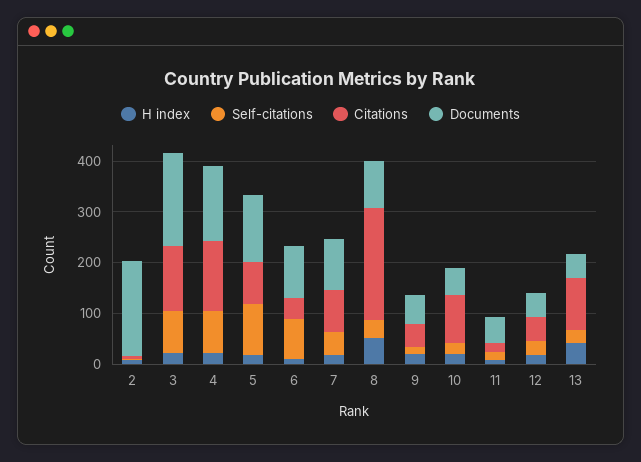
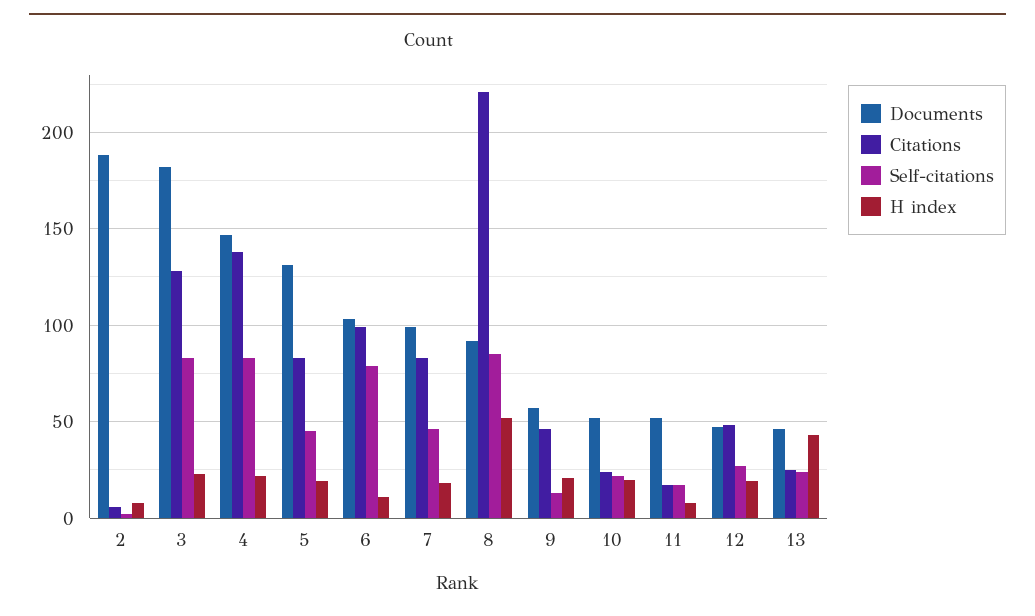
  {
    "H index": {
      "2": 10,
      "3": 25,
      "4": 20,
      "5": 20,
      "6": 10,
      "7": 20,
      "8": 50,
      "9": 20,
      "10": 20,
      "11": 10,
      "12": 20,
      "13": 45
    },
    "Self-citations": {
      "2": 0,
      "3": 85,
      "4": 85,
-     "5": 100,
+     "5": 45,
      "6": 80,
      "7": 45,
-     "8": 40,
+     "8": 85,
      "9": 15,
      "10": 20,
      "11": 15,
      "12": 25,
      "13": 25
    },
    "Citations": {
      "2": 5,
      "3": 130,
      "4": 140,
      "5": 85,
-     "6": 40,
+     "6": 100,
      "7": 85,
      "8": 220,
      "9": 45,
-     "10": 100,
+     "10": 25,
      "11": 15,
      "12": 50,
-     "13": 100
+     "13": 25
    },
    "Documents": {
      "2": 190,
      "3": 180,
      "4": 145,
      "5": 130,
      "6": 105,
      "7": 100,
      "8": 90,
      "9": 55,
      "10": 50,
      "11": 50,
      "12": 45,
      "13": 45
    }
  }

